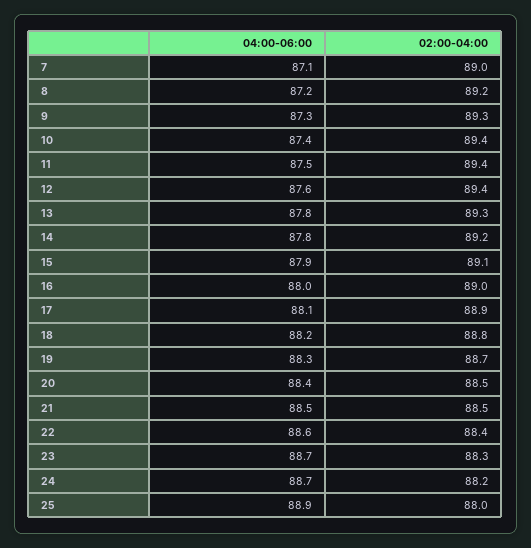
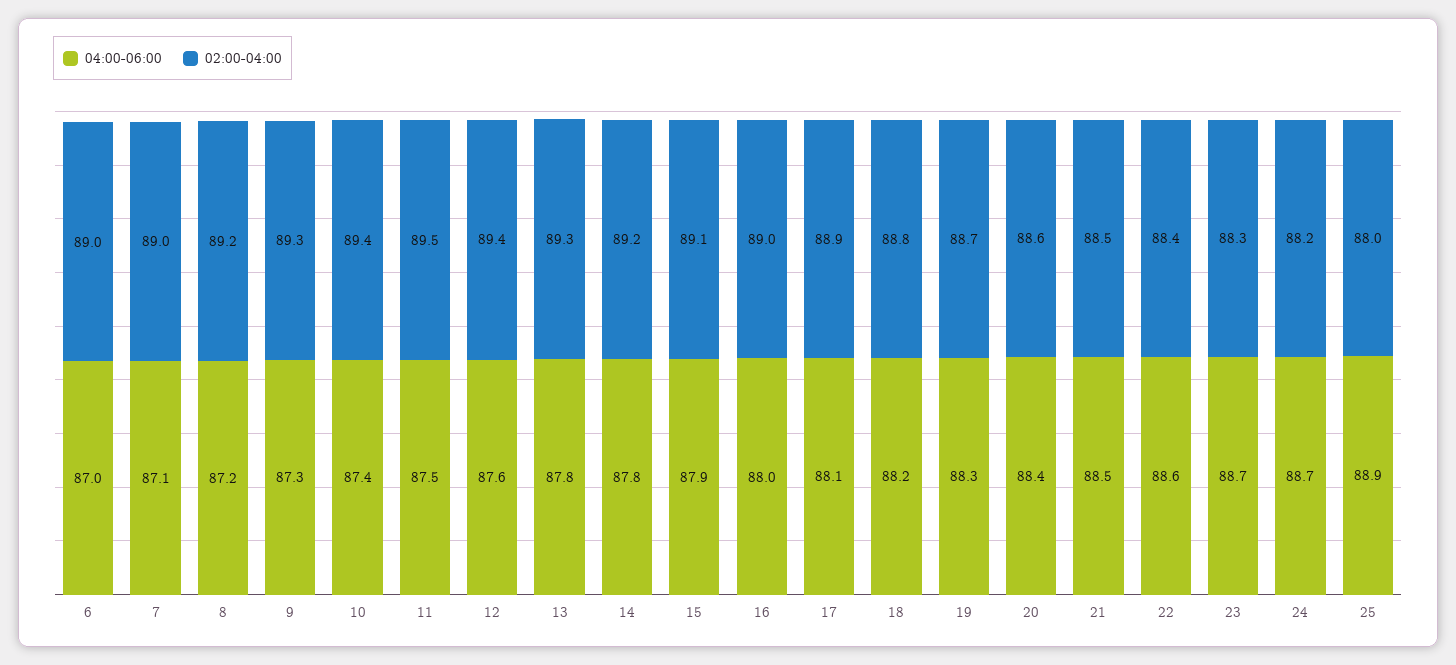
  {
    "04:00-06:00": {
      "7": 87.1,
      "8": 87.2,
      "9": 87.3,
      "10": 87.4,
      "11": 87.5,
      "12": 87.6,
      "13": 87.8,
      "14": 87.8,
      "15": 87.9,
      "16": 88,
      "17": 88.1,
      "18": 88.2,
      "19": 88.3,
      "20": 88.4,
      "21": 88.5,
      "22": 88.6,
      "23": 88.7,
      "24": 88.7,
-     "25": 88.9
+     "25": 88.9,
+     "6": 87
    },
    "02:00-04:00": {
      "7": 89,
      "8": 89.2,
      "9": 89.3,
      "10": 89.4,
-     "11": 89.4,
+     "11": 89.5,
      "12": 89.4,
      "13": 89.3,
      "14": 89.2,
      "15": 89.1,
      "16": 89,
      "17": 88.9,
      "18": 88.8,
      "19": 88.7,
-     "20": 88.5,
+     "20": 88.6,
      "21": 88.5,
      "22": 88.4,
      "23": 88.3,
      "24": 88.2,
-     "25": 88
+     "25": 88,
+     "6": 89
    }
  }

